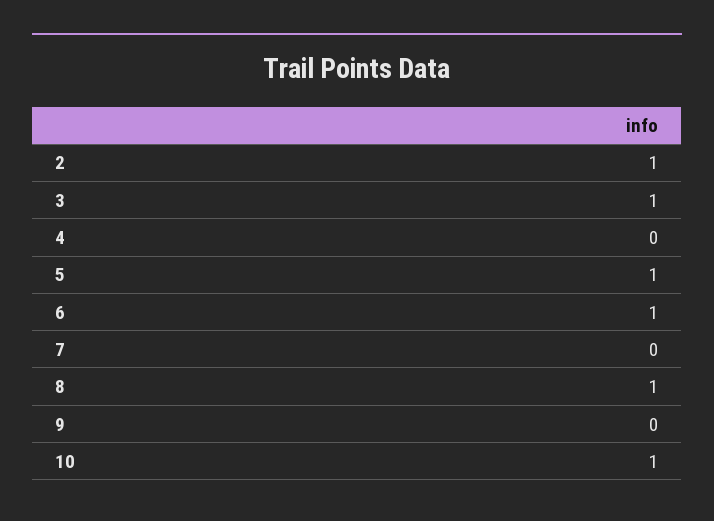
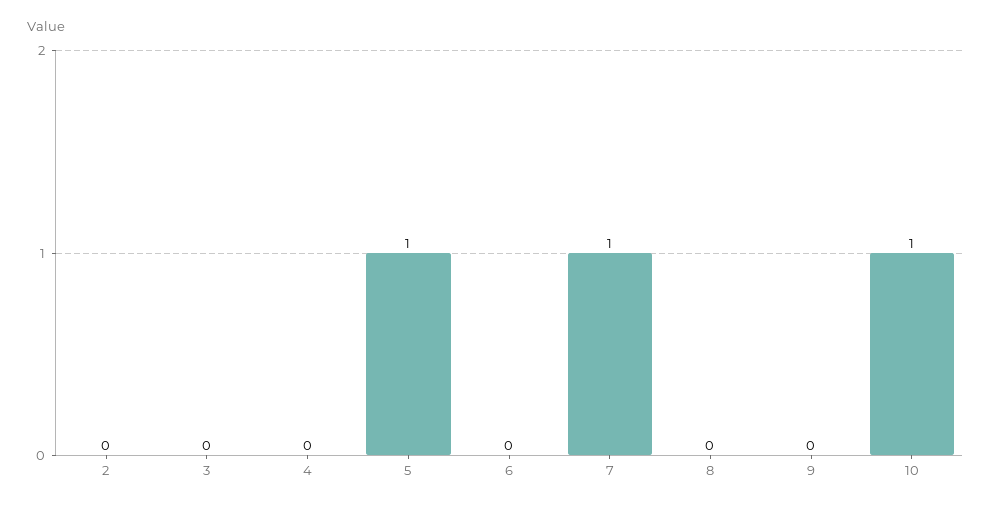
  {
-   "2": 1,
+   "2": 0,
-   "3": 1,
+   "3": 0,
    "4": 0,
    "5": 1,
-   "6": 1,
+   "6": 0,
-   "7": 0,
+   "7": 1,
-   "8": 1,
+   "8": 0,
    "9": 0,
    "10": 1
  }

